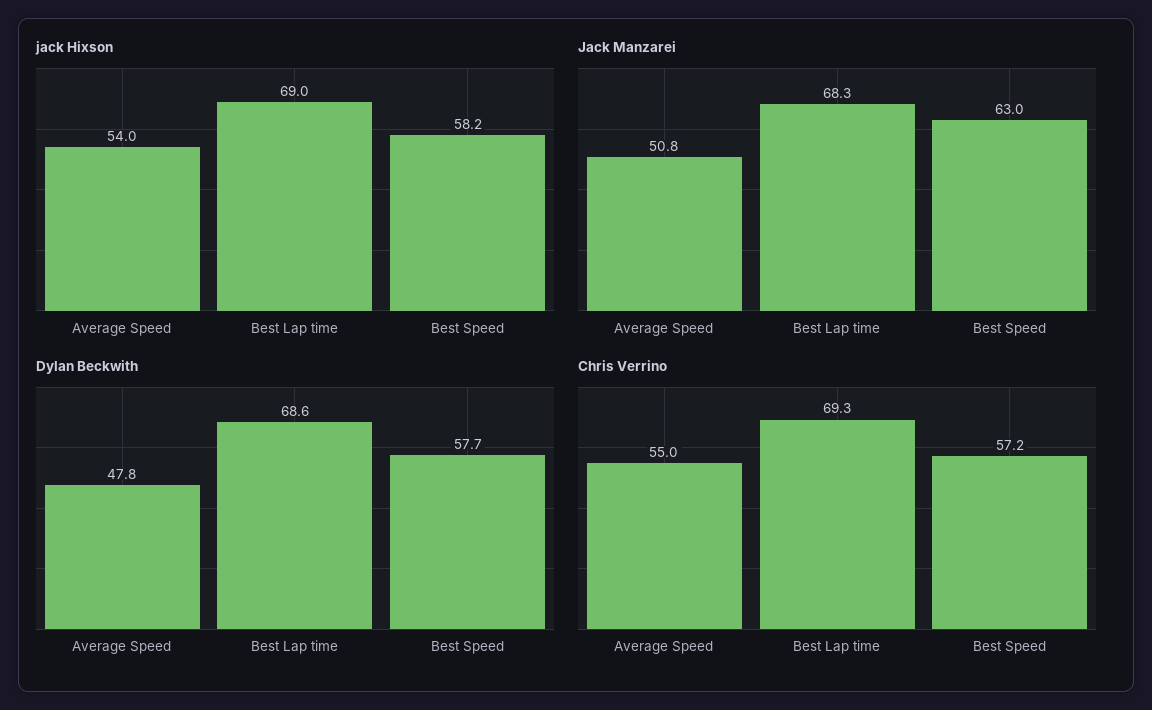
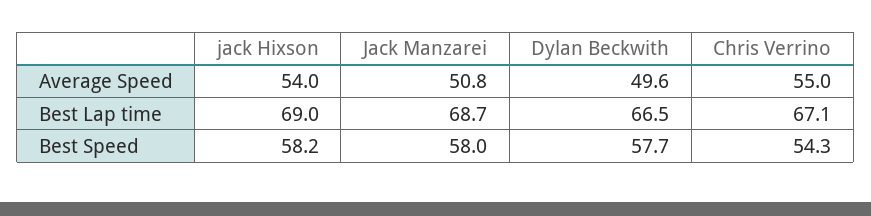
  {
    "jack Hixson": {
      "Average Speed": 54,
      "Best Lap time": 69,
      "Best Speed": 58.2
    },
    "Jack Manzarei": {
      "Average Speed": 50.8,
-     "Best Lap time": 68.3,
+     "Best Lap time": 68.7,
-     "Best Speed": 63
+     "Best Speed": 58
    },
    "Dylan Beckwith": {
-     "Average Speed": 47.8,
+     "Average Speed": 49.6,
-     "Best Lap time": 68.6,
+     "Best Lap time": 66.5,
      "Best Speed": 57.7
    },
    "Chris Verrino": {
      "Average Speed": 55,
-     "Best Lap time": 69.3,
+     "Best Lap time": 67.1,
-     "Best Speed": 57.2
+     "Best Speed": 54.3
    }
  }

